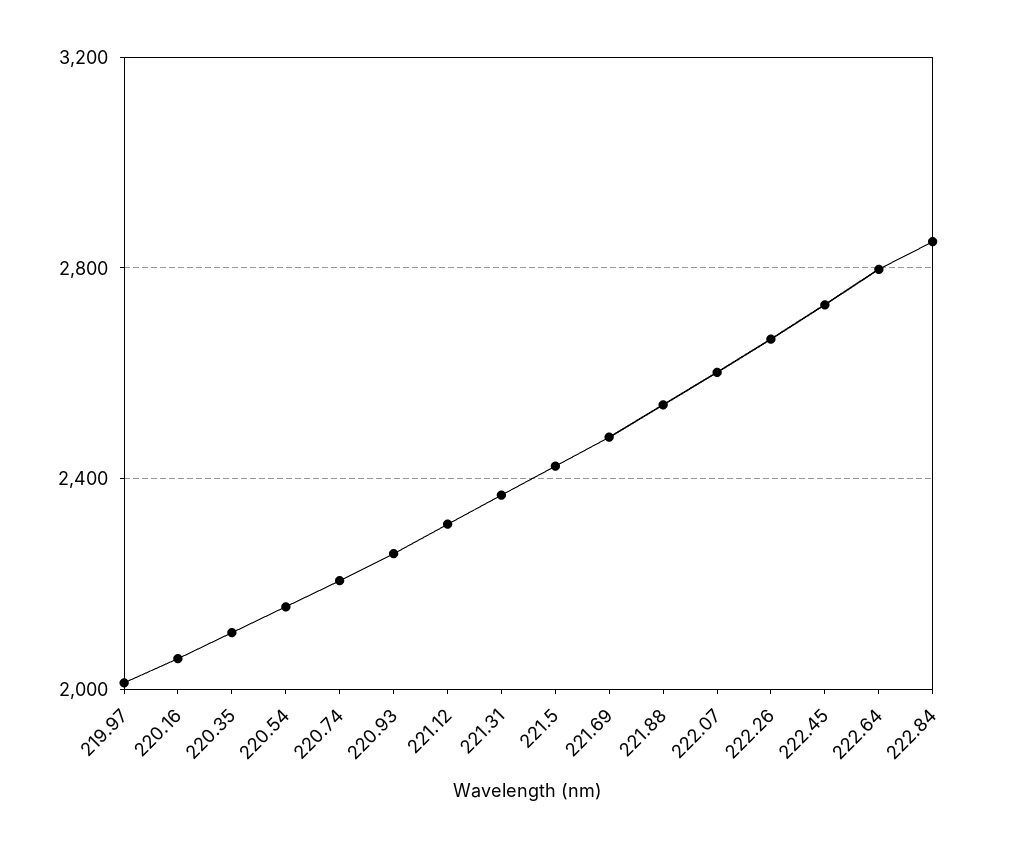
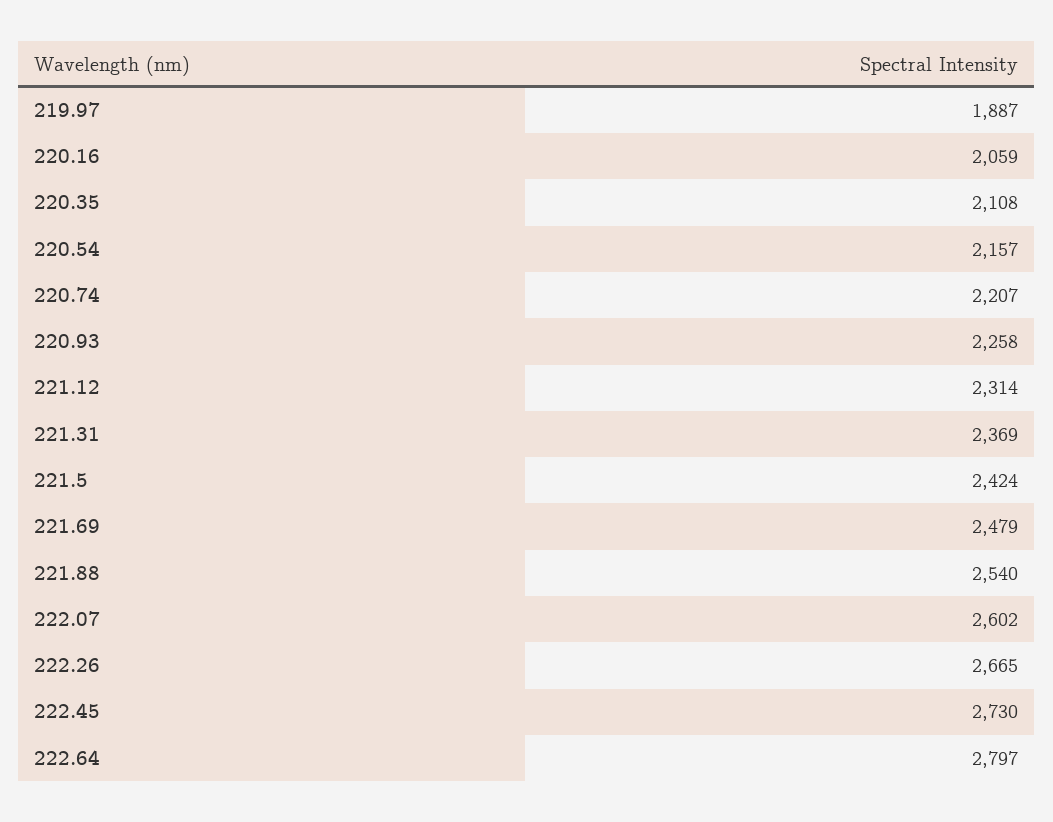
  {
-   "219.97": 2000,
+   "219.97": 1887,
    "220.16": 2059,
    "220.35": 2108,
    "220.54": 2157,
    "220.74": 2207,
    "220.93": 2258,
    "221.12": 2314,
    "221.31": 2369,
    "221.5": 2424,
    "221.69": 2479,
    "221.88": 2540,
    "222.07": 2602,
    "222.26": 2665,
    "222.45": 2730,
-   "222.64": 2797,
+   "222.64": 2797
-   "222.84": 2850
  }

